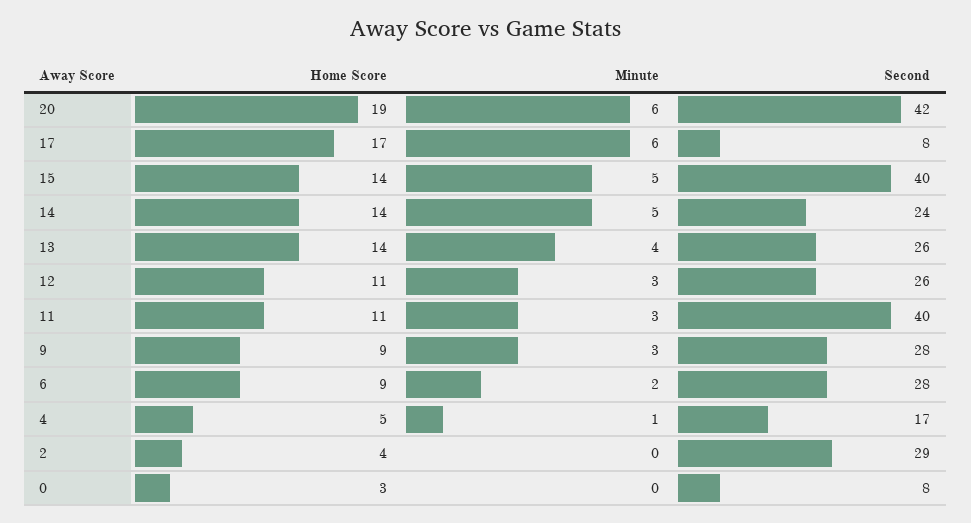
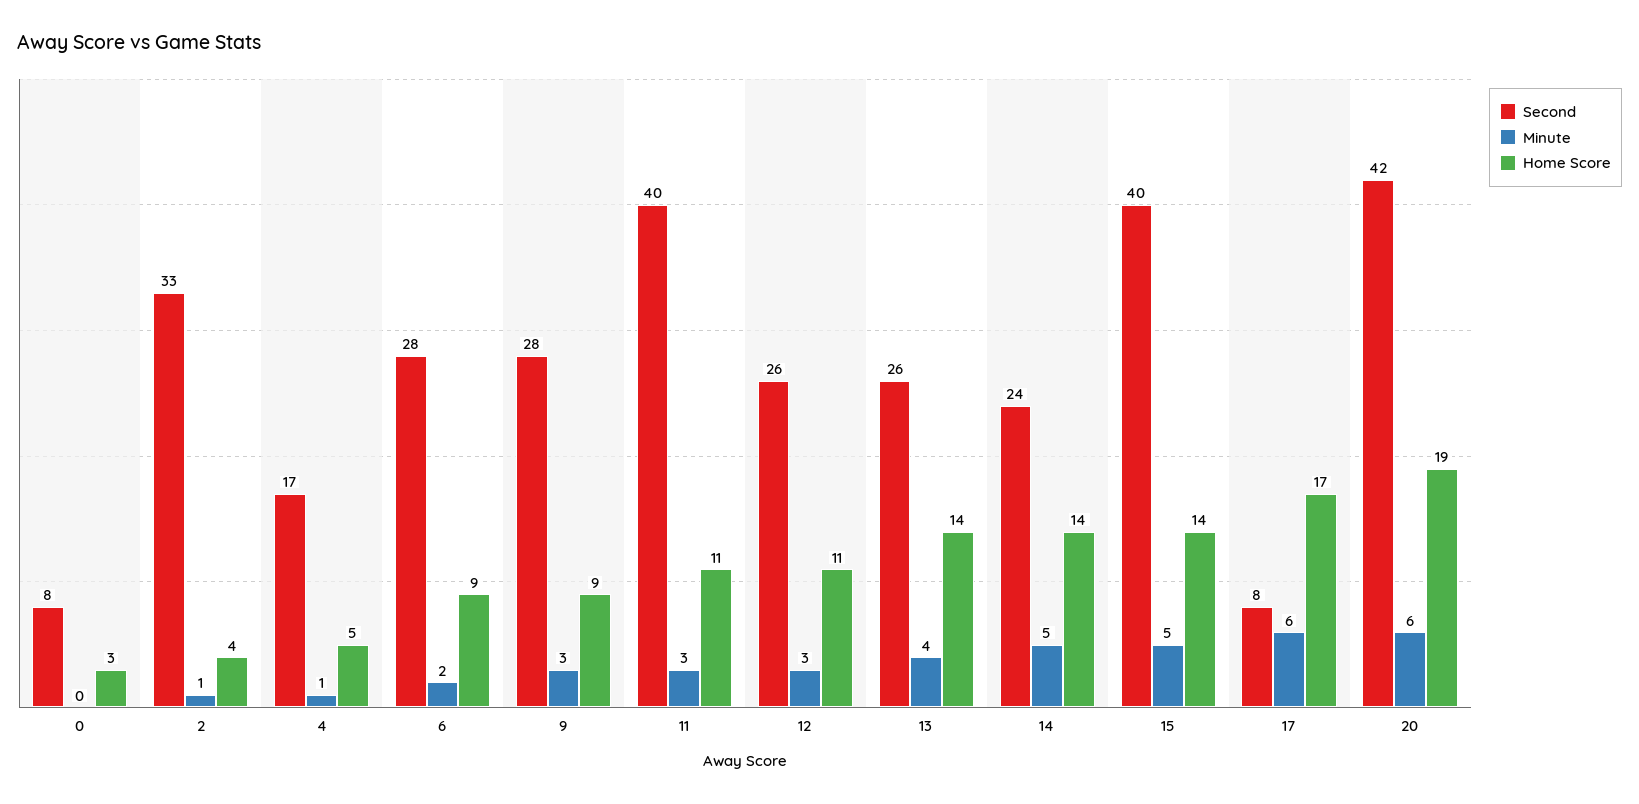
  {
    "Home Score": {
      "20": 19,
      "17": 17,
      "15": 14,
      "14": 14,
      "13": 14,
      "12": 11,
      "11": 11,
      "9": 9,
      "6": 9,
      "4": 5,
      "2": 4,
      "0": 3
    },
    "Minute": {
      "20": 6,
      "17": 6,
      "15": 5,
      "14": 5,
      "13": 4,
      "12": 3,
      "11": 3,
      "9": 3,
      "6": 2,
      "4": 1,
-     "2": 0,
+     "2": 1,
      "0": 0
    },
    "Second": {
      "20": 42,
      "17": 8,
      "15": 40,
      "14": 24,
      "13": 26,
      "12": 26,
      "11": 40,
      "9": 28,
      "6": 28,
      "4": 17,
-     "2": 29,
+     "2": 33,
      "0": 8
    }
  }

